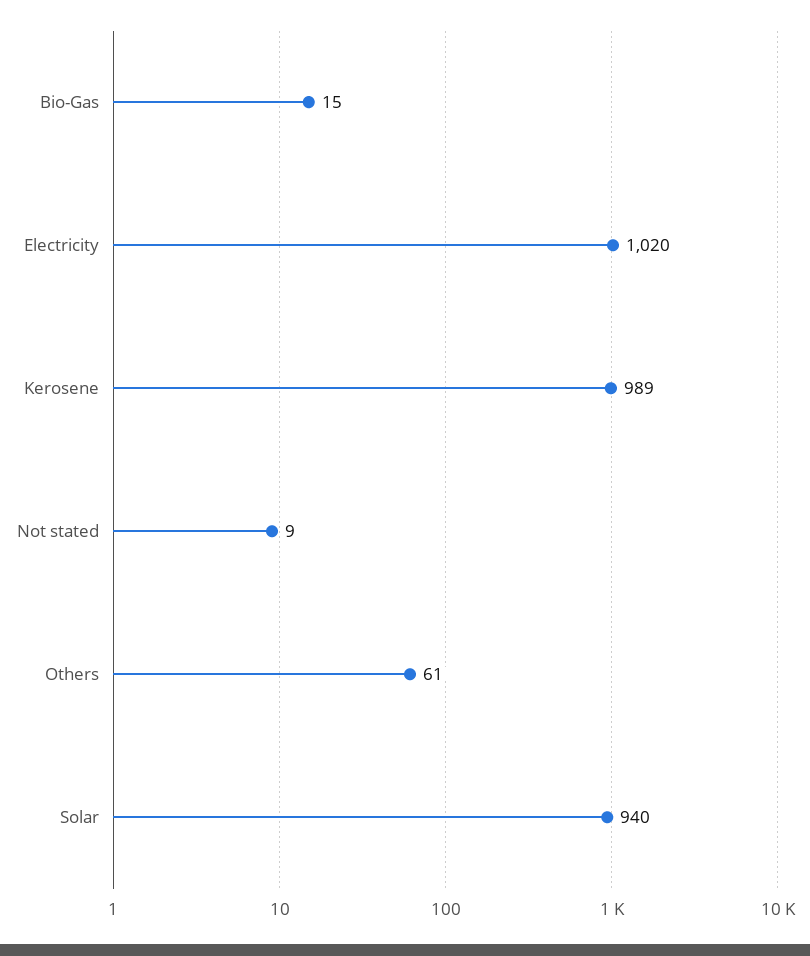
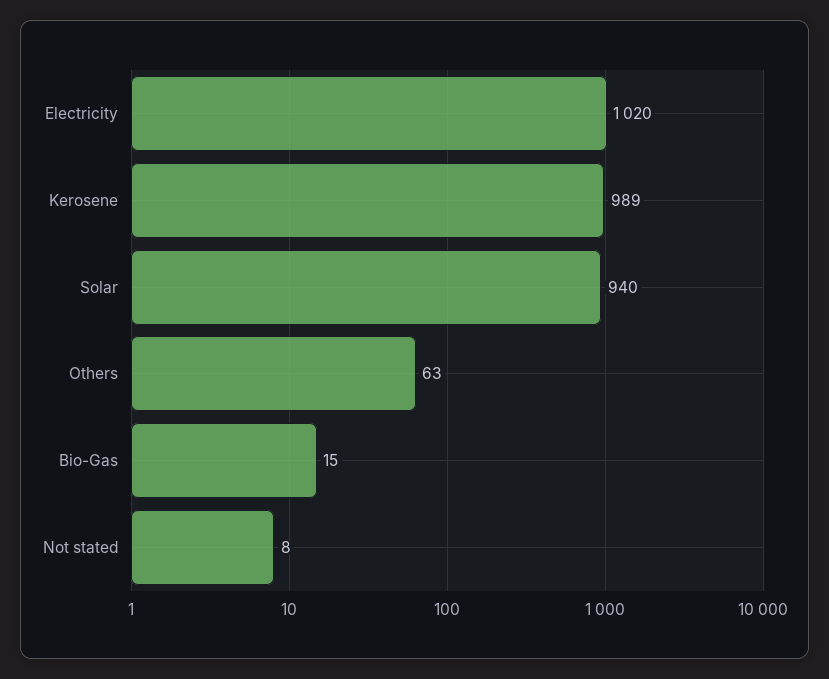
  {
    "Bio-Gas": 15,
    "Electricity": 1020,
    "Kerosene": 989,
-   "Not stated": 9,
+   "Not stated": 8,
-   "Others": 61,
+   "Others": 63,
    "Solar": 940
  }

